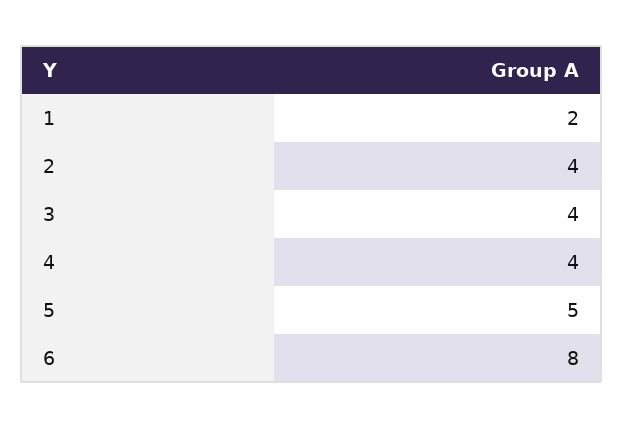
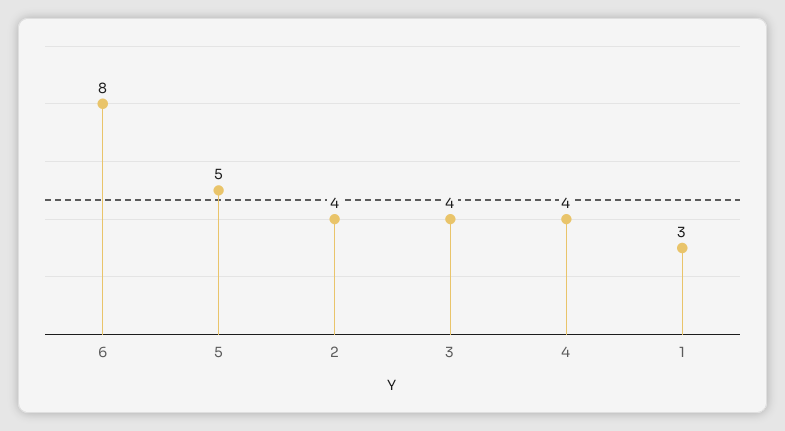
  {
-   "1": 2,
+   "1": 3,
    "2": 4,
    "3": 4,
    "4": 4,
    "5": 5,
    "6": 8
  }

